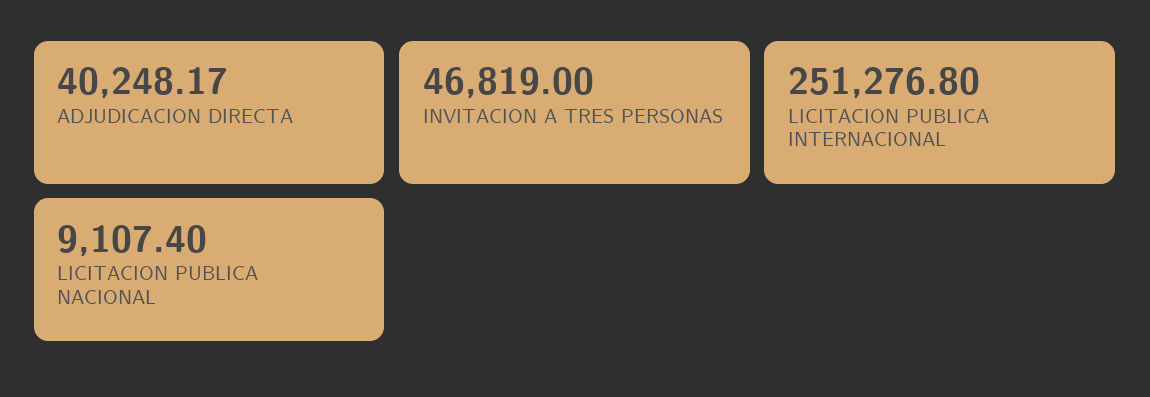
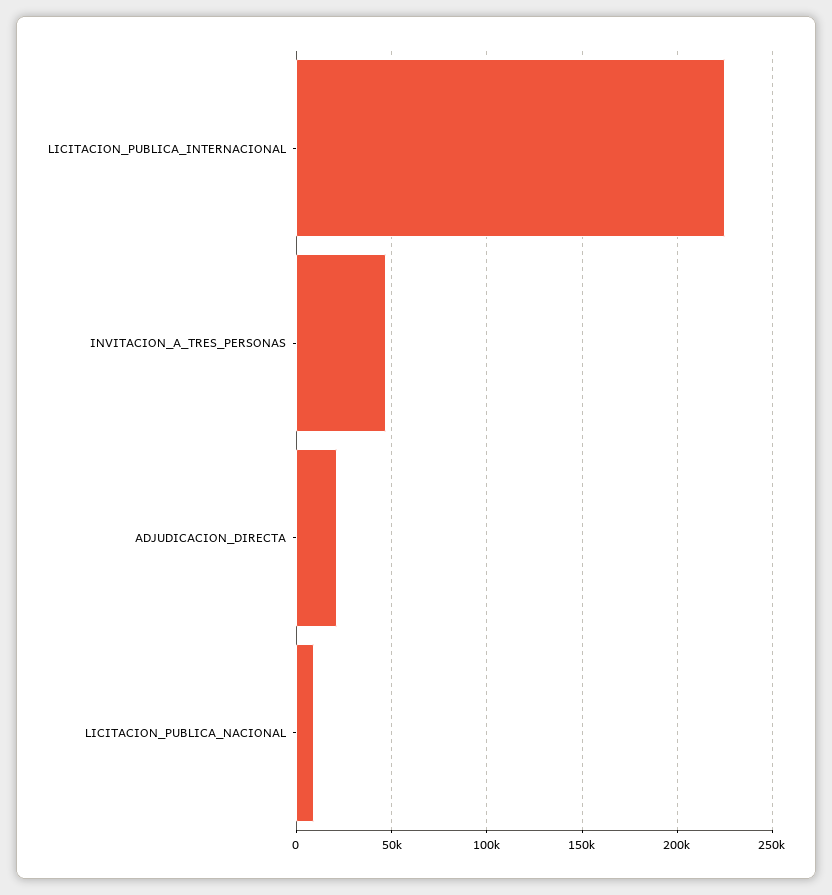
  {
-   "ADJUDICACION DIRECTA": 40248.17,
+   "ADJUDICACION DIRECTA": 20000,
    "INVITACION A TRES PERSONAS": 46819,
-   "LICITACION PUBLICA INTERNACIONAL": 251276.8,
+   "LICITACION PUBLICA INTERNACIONAL": 225000,
    "LICITACION PUBLICA NACIONAL": 9107.4
  }

